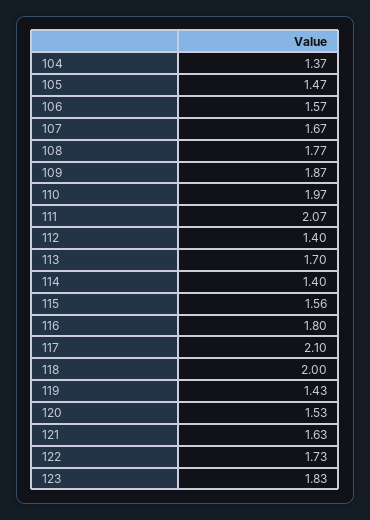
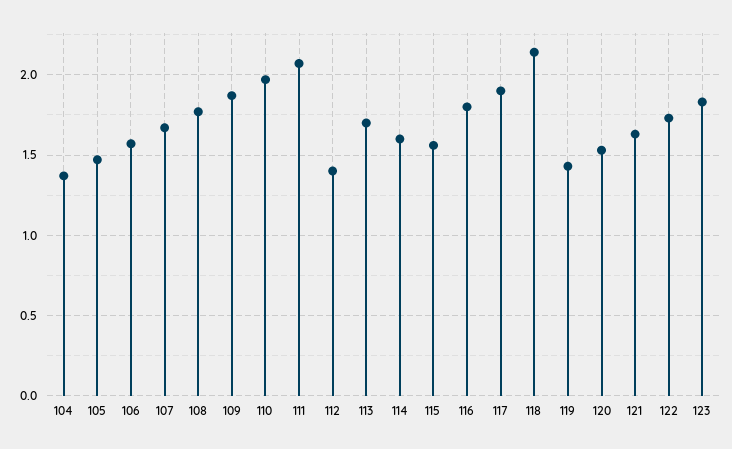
  {
    "104": 1.37,
    "105": 1.47,
    "106": 1.57,
    "107": 1.67,
    "108": 1.77,
    "109": 1.87,
    "110": 1.97,
    "111": 2.07,
    "112": 1.4,
    "113": 1.7,
-   "114": 1.4,
+   "114": 1.6,
    "115": 1.56,
    "116": 1.8,
-   "117": 2.1,
+   "117": 1.9,
-   "118": 2,
+   "118": 2.15,
    "119": 1.43,
    "120": 1.53,
    "121": 1.63,
    "122": 1.73,
    "123": 1.83
  }

